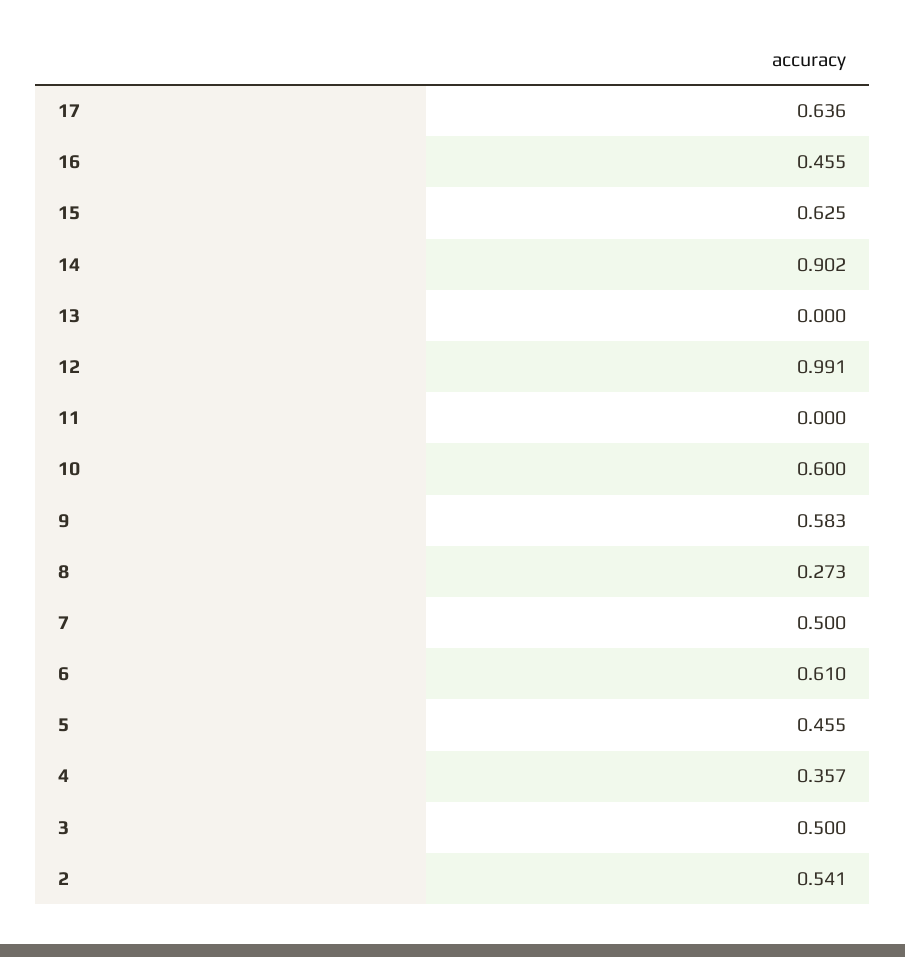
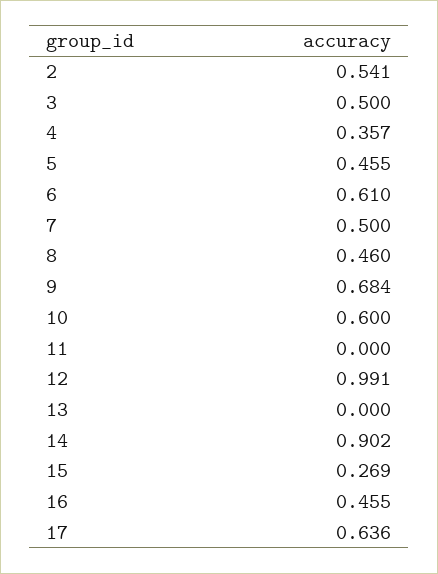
  {
    "17": 0.636,
    "16": 0.455,
-   "15": 0.625,
+   "15": 0.269,
    "14": 0.902,
    "13": 0,
    "12": 0.991,
    "11": 0,
    "10": 0.6,
-   "9": 0.583,
+   "9": 0.684,
-   "8": 0.273,
+   "8": 0.46,
    "7": 0.5,
    "6": 0.61,
    "5": 0.455,
    "4": 0.357,
    "3": 0.5,
    "2": 0.541
  }

